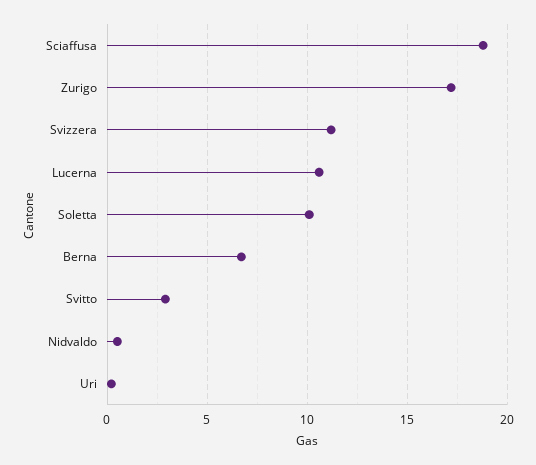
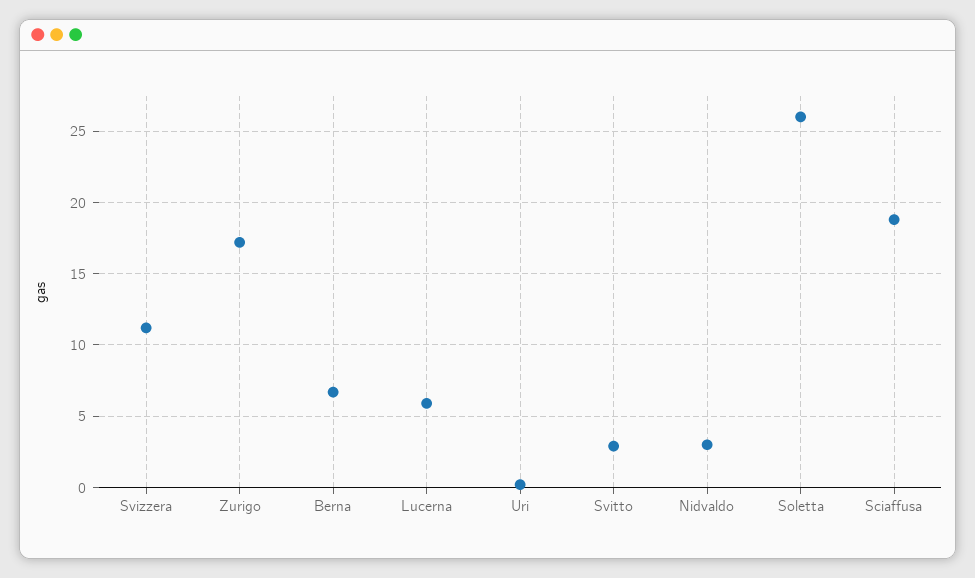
  {
    "Sciaffusa": 19,
    "Zurigo": 17,
    "Svizzera": 11,
-   "Lucerna": 10.5,
+   "Lucerna": 6,
-   "Soletta": 10,
+   "Soletta": 26,
    "Berna": 6.5,
    "Svitto": 3,
-   "Nidvaldo": 0.5,
+   "Nidvaldo": 3,
    "Uri": 0
  }

